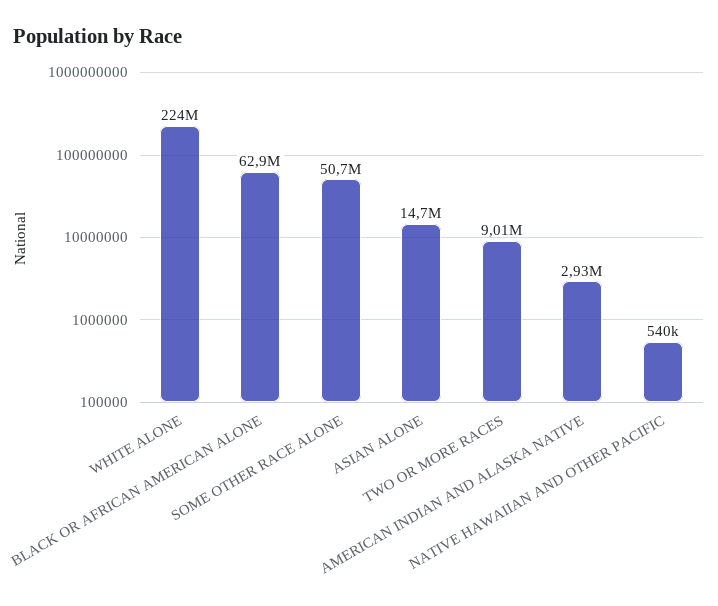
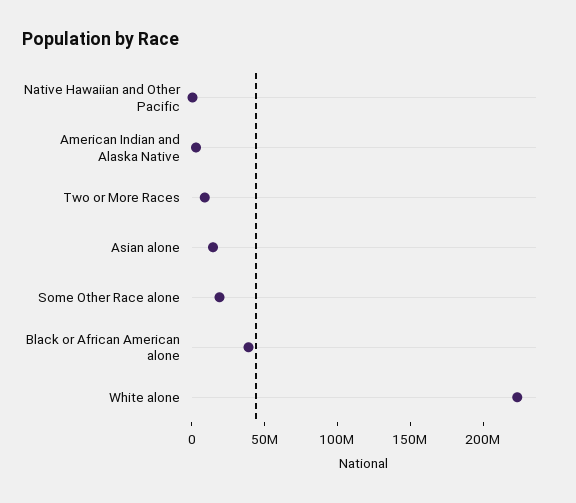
  {
    "WHITE ALONE": 224000000,
-   "BLACK OR AFRICAN AMERICAN ALONE": 62900000,
+   "BLACK OR AFRICAN AMERICAN ALONE": 40000000,
-   "SOME OTHER RACE ALONE": 50700000,
+   "SOME OTHER RACE ALONE": 20000000,
    "ASIAN ALONE": 14700000,
    "TWO OR MORE RACES": 9010000,
    "AMERICAN INDIAN AND ALASKA NATIVE": 2930000,
    "NATIVE HAWAIIAN AND OTHER PACIFIC": 540000
  }

